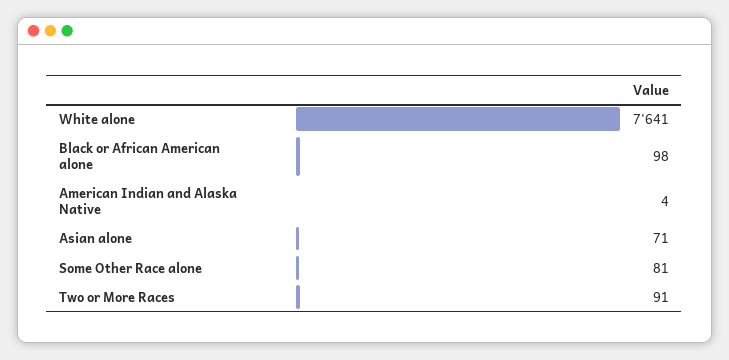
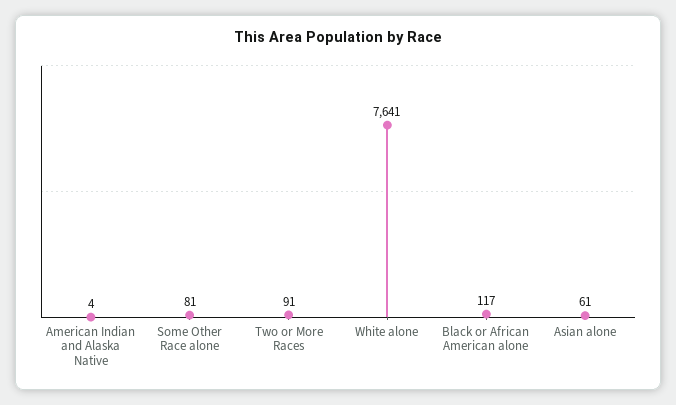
  {
    "White alone": 7641,
-   "Black or African American alone": 98,
+   "Black or African American alone": 117,
    "American Indian and Alaska Native": 4,
-   "Asian alone": 71,
+   "Asian alone": 61,
    "Some Other Race alone": 81,
    "Two or More Races": 91
  }

